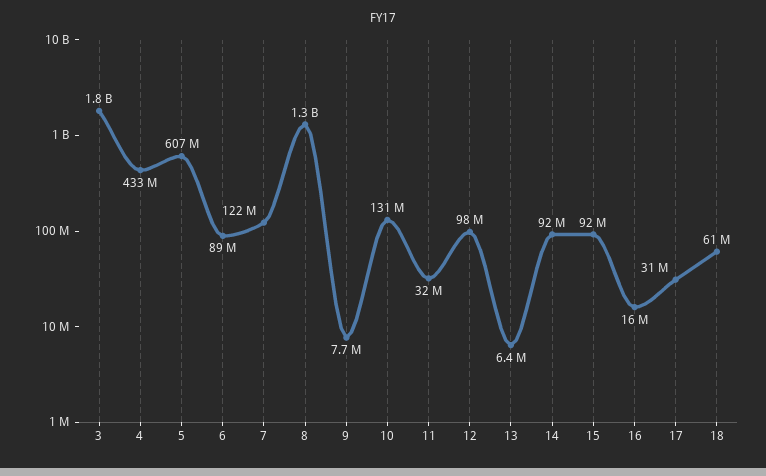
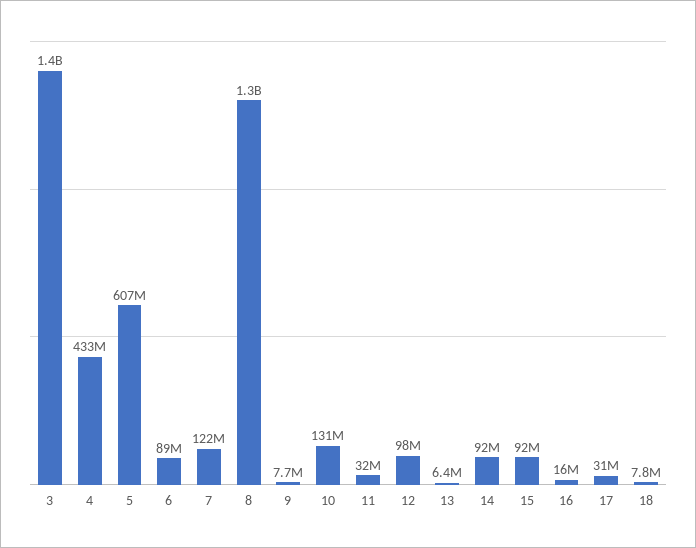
  {
-   "3": 1800000000,
+   "3": 1400000000,
    "4": 433000000,
    "5": 607000000,
    "6": 89000000,
    "7": 122000000,
    "8": 1300000000,
    "9": 7700000,
    "10": 131000000,
    "11": 32000000,
    "12": 98000000,
    "13": 6400000,
    "14": 92000000,
    "15": 92000000,
    "16": 16000000,
    "17": 31000000,
-   "18": 61000000
+   "18": 7800000
  }

